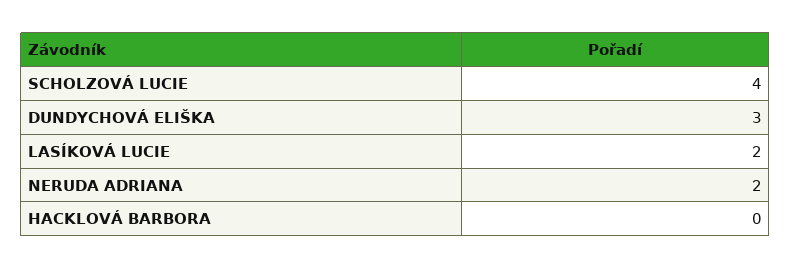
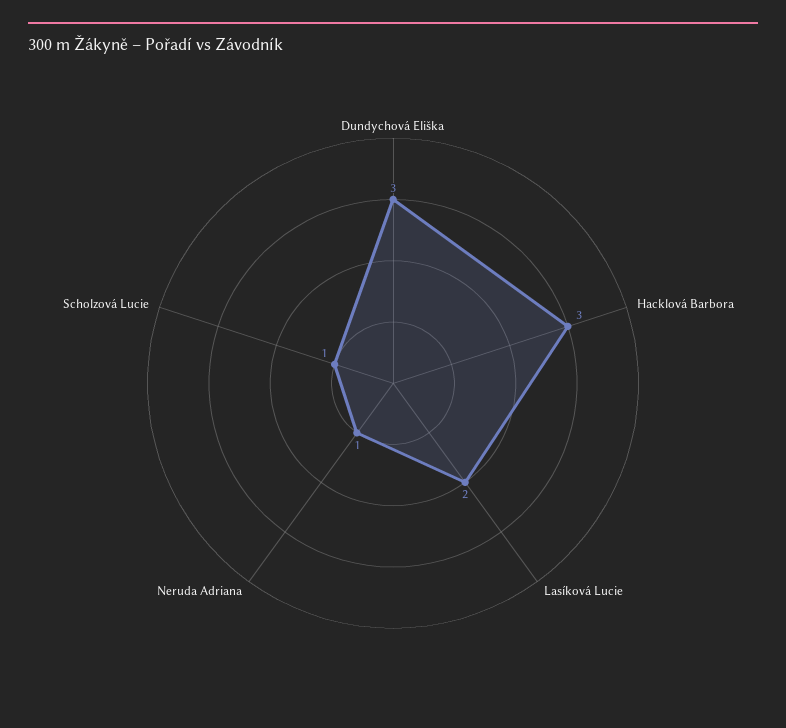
  {
-   "SCHOLZOVÁ LUCIE": 4,
+   "SCHOLZOVÁ LUCIE": 1,
    "DUNDYCHOVÁ ELIŠKA": 3,
    "LASÍKOVÁ LUCIE": 2,
-   "NERUDA ADRIANA": 2,
+   "NERUDA ADRIANA": 1,
-   "HACKLOVÁ BARBORA": 0
+   "HACKLOVÁ BARBORA": 3
  }

